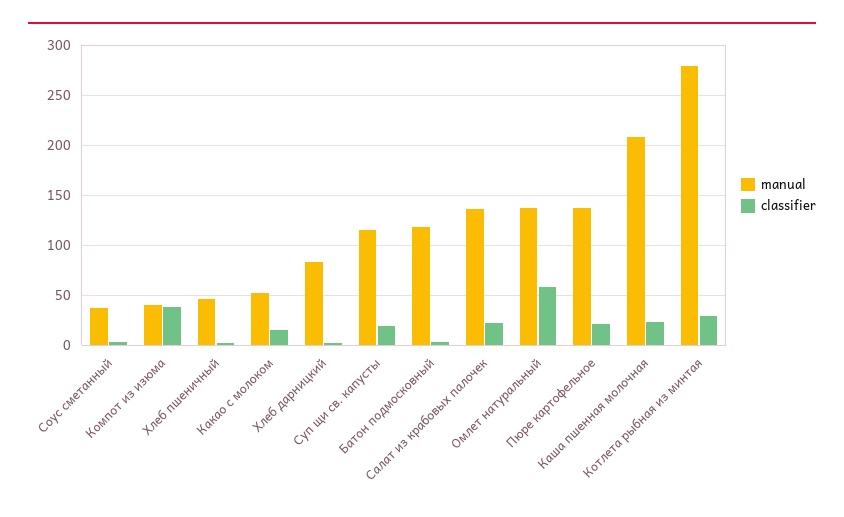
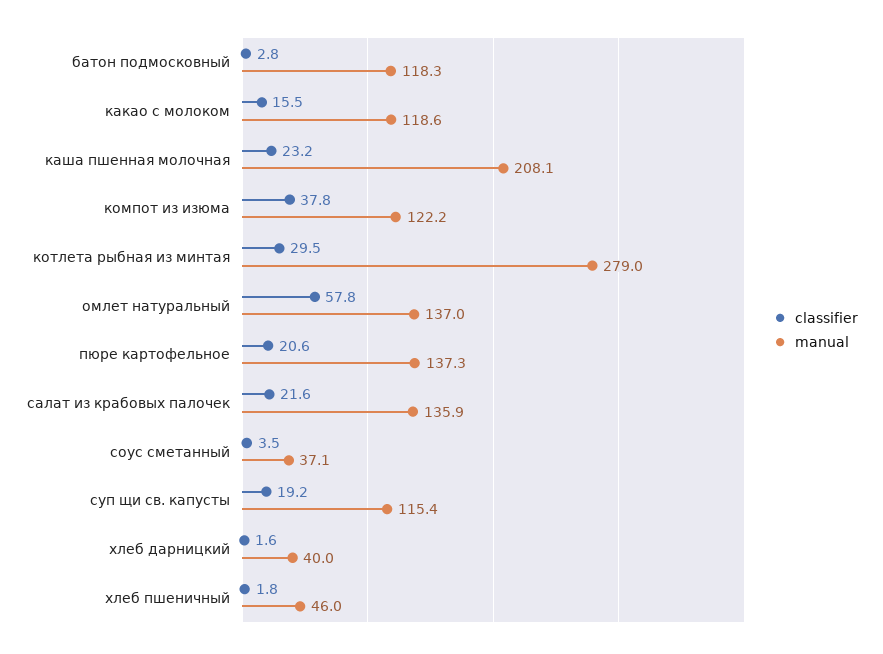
  {
    "manual": {
      "Соус сметанный": 37.1,
-     "Компот из изюма": 40,
+     "Компот из изюма": 122.2,
      "Хлеб пшеничный": 46,
-     "Какао с молоком": 50,
+     "Какао с молоком": 118.6,
-     "Хлеб дарницкий": 80,
+     "Хлеб дарницкий": 40,
      "Суп щи св. капусты": 115.4,
      "Батон подмосковный": 118.3,
      "Салат из крабовых палочек": 135.9,
      "Омлет натуральный": 137,
      "Пюре картофельное": 137.3,
      "Каша пшенная молочная": 208.1,
      "Котлета рыбная из минтая": 279
    },
    "classifier": {
      "Соус сметанный": 3.5,
      "Компот из изюма": 37.8,
      "Хлеб пшеничный": 1.8,
      "Какао с молоком": 15.5,
      "Хлеб дарницкий": 1.6,
      "Суп щи св. капусты": 19.2,
      "Батон подмосковный": 2.8,
      "Салат из крабовых палочек": 21.6,
      "Омлет натуральный": 57.8,
      "Пюре картофельное": 20.6,
      "Каша пшенная молочная": 23.2,
      "Котлета рыбная из минтая": 29.5
    }
  }

